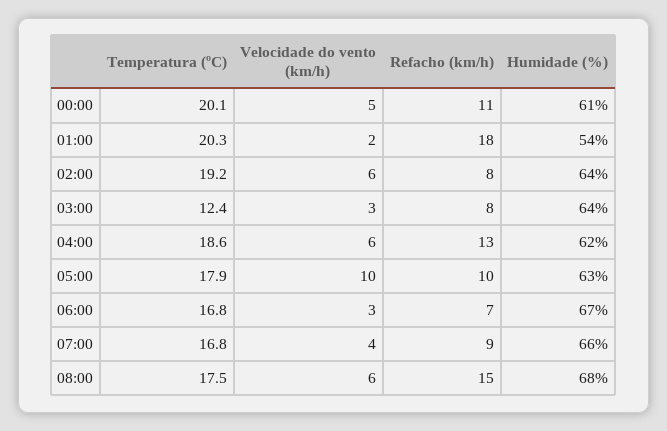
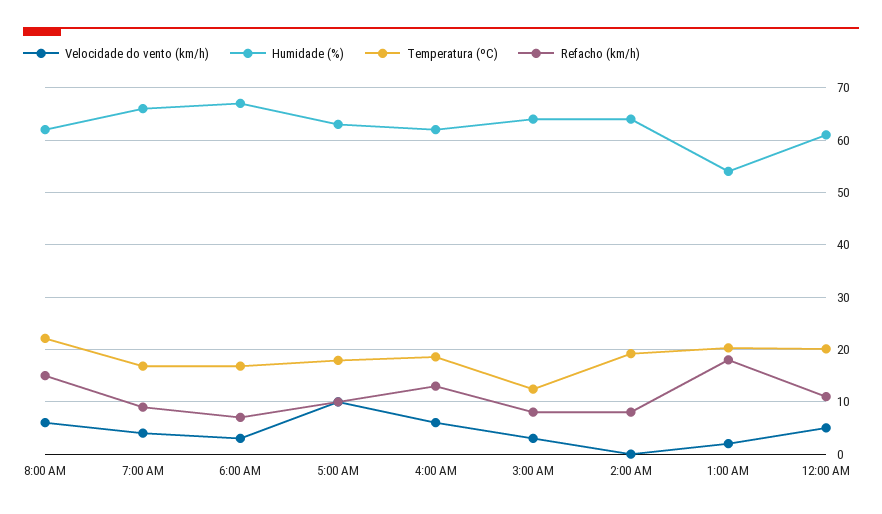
  {
    "Temperatura (ºC)": {
      "00:00": 20.1,
      "01:00": 20.3,
      "02:00": 19.2,
      "03:00": 12.4,
      "04:00": 18.6,
      "05:00": 17.9,
      "06:00": 16.8,
      "07:00": 16.8,
-     "08:00": 17.5
+     "08:00": 22
    },
    "Velocidade do vento (km/h)": {
      "00:00": 5,
      "01:00": 2,
-     "02:00": 6,
+     "02:00": 0,
      "03:00": 3,
      "04:00": 6,
      "05:00": 10,
      "06:00": 3,
      "07:00": 4,
      "08:00": 6
    },
    "Refacho (km/h)": {
      "00:00": 11,
      "01:00": 18,
      "02:00": 8,
      "03:00": 8,
      "04:00": 13,
      "05:00": 10,
      "06:00": 7,
      "07:00": 9,
      "08:00": 15
    },
    "Humidade (%)": {
      "00:00": 61,
      "01:00": 54,
      "02:00": 64,
      "03:00": 64,
      "04:00": 62,
      "05:00": 63,
      "06:00": 67,
      "07:00": 66,
-     "08:00": 68
+     "08:00": 62
    }
  }

